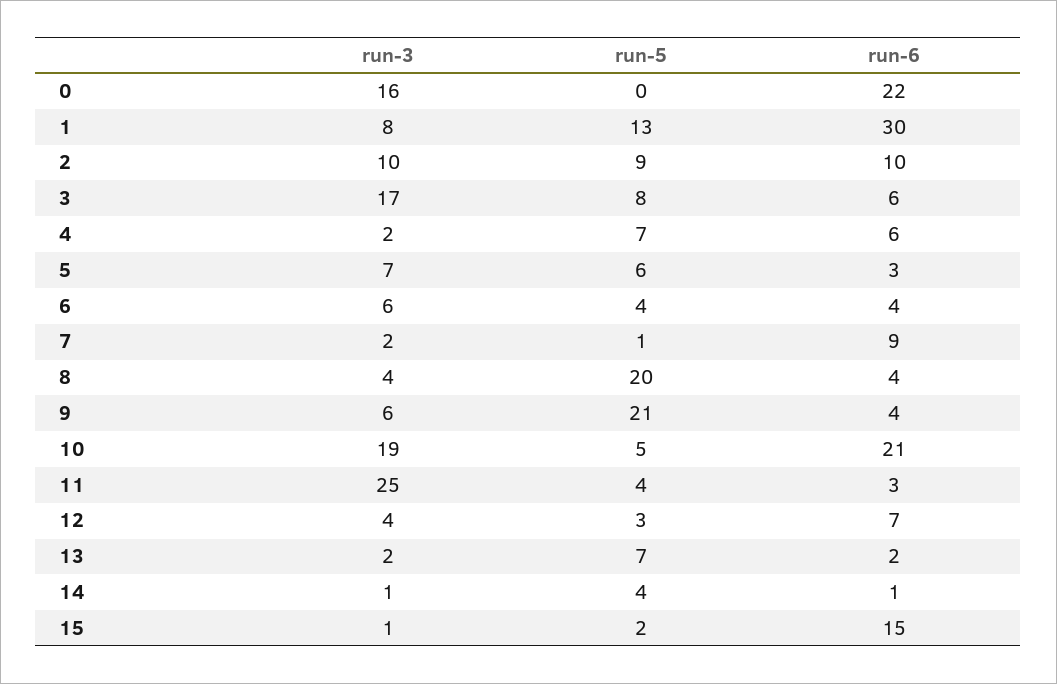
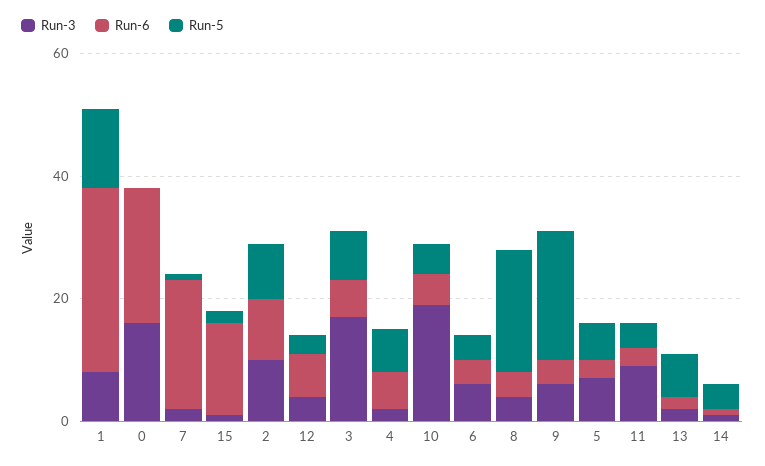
  {
    "run-3": {
      "0": 16,
      "1": 8,
      "2": 10,
      "3": 17,
      "4": 2,
      "5": 7,
      "6": 6,
      "7": 2,
      "8": 4,
      "9": 6,
      "10": 19,
-     "11": 25,
+     "11": 10,
      "12": 4,
      "13": 2,
      "14": 1,
      "15": 1
    },
    "run-5": {
      "0": 0,
      "1": 13,
      "2": 9,
      "3": 8,
      "4": 7,
      "5": 6,
      "6": 4,
      "7": 1,
      "8": 20,
      "9": 21,
      "10": 5,
      "11": 4,
      "12": 3,
      "13": 7,
      "14": 4,
      "15": 2
    },
    "run-6": {
      "0": 22,
      "1": 30,
      "2": 10,
      "3": 6,
      "4": 6,
      "5": 3,
      "6": 4,
-     "7": 9,
+     "7": 20,
      "8": 4,
      "9": 4,
-     "10": 21,
+     "10": 5,
      "11": 3,
      "12": 7,
      "13": 2,
      "14": 1,
      "15": 15
    }
  }

